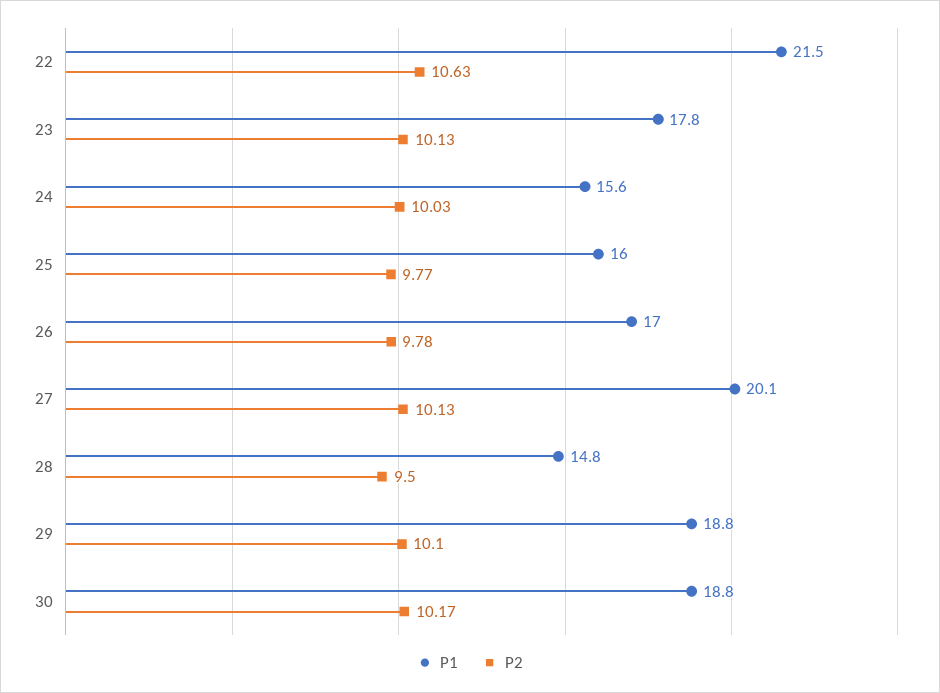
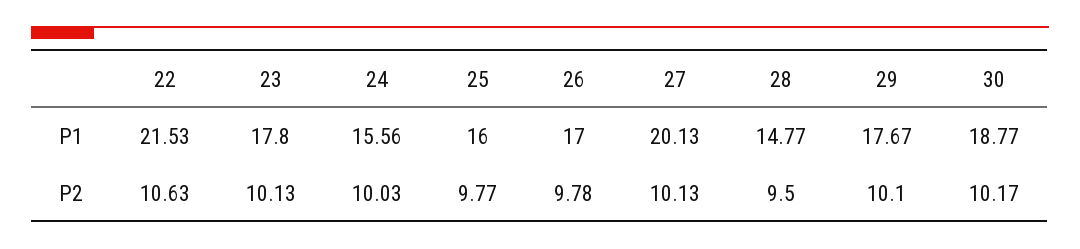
  {
    "P1": {
      "22": 21.53,
      "23": 17.8,
      "24": 15.56,
      "25": 16,
      "26": 17,
      "27": 20.13,
      "28": 14.77,
-     "29": 18.8,
+     "29": 17.67,
      "30": 18.77
    },
    "P2": {
      "22": 10.63,
      "23": 10.13,
      "24": 10.03,
      "25": 9.77,
      "26": 9.78,
      "27": 10.13,
      "28": 9.5,
      "29": 10.1,
      "30": 10.17
    }
  }

